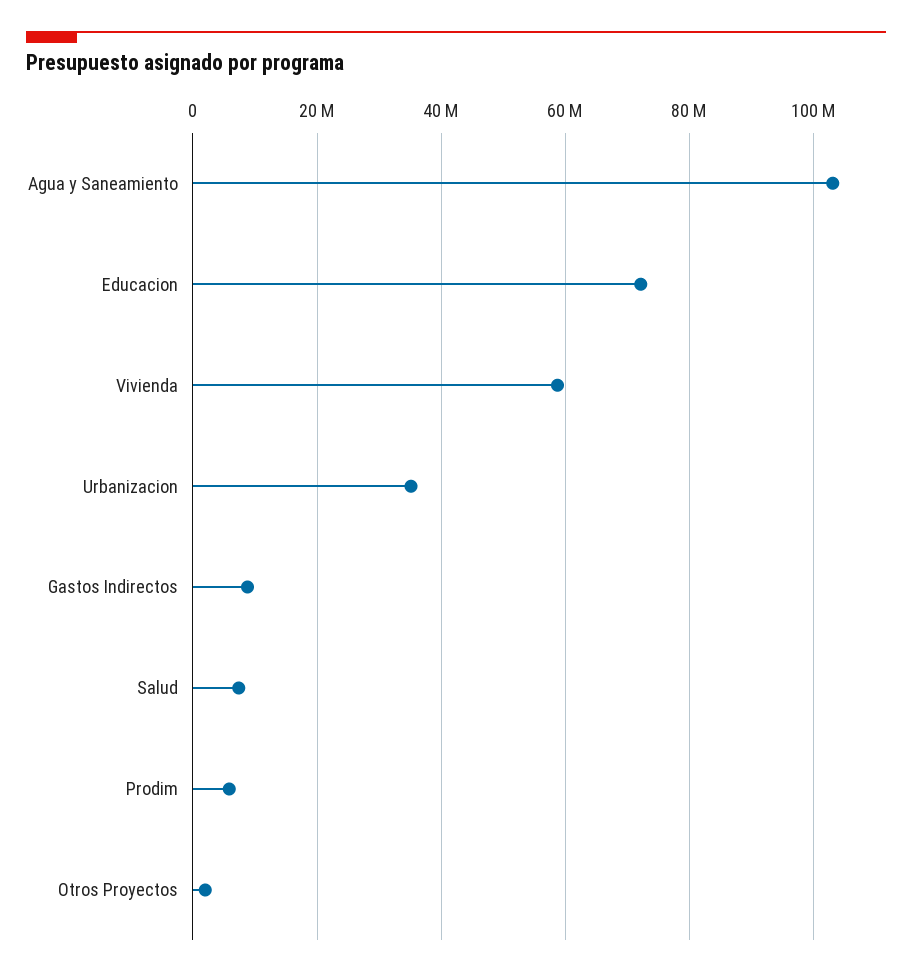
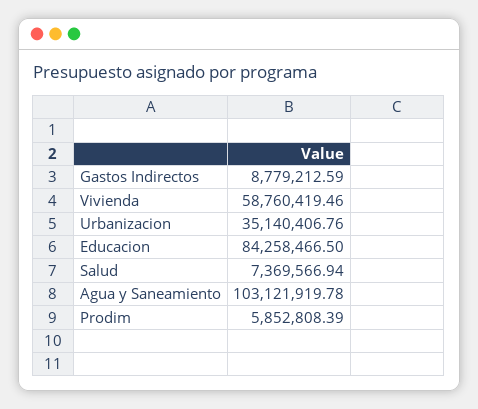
  {
    "Agua y Saneamiento": 103121919.78,
-   "Educacion": 72000000,
+   "Educacion": 84258466.5,
    "Vivienda": 58760419.46,
    "Urbanizacion": 35140406.76,
    "Gastos Indirectos": 8779212.59,
    "Salud": 7369566.94,
-   "Prodim": 5852808.39,
+   "Prodim": 5852808.39
-   "Otros Proyectos": 2000000
  }

